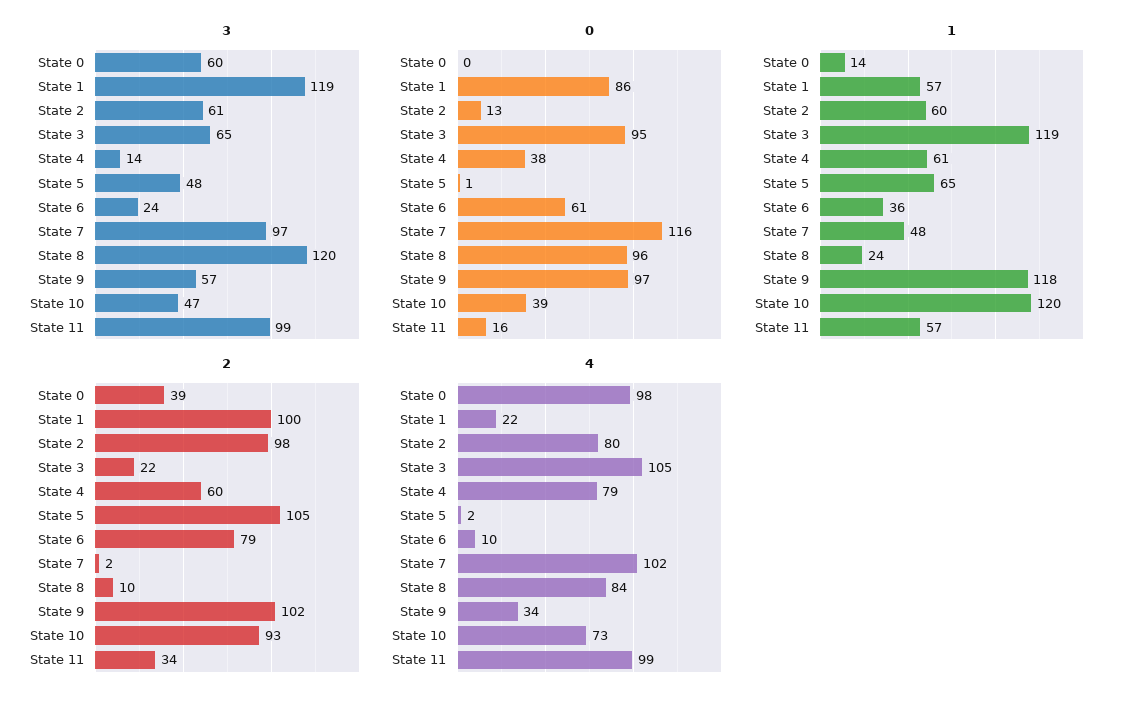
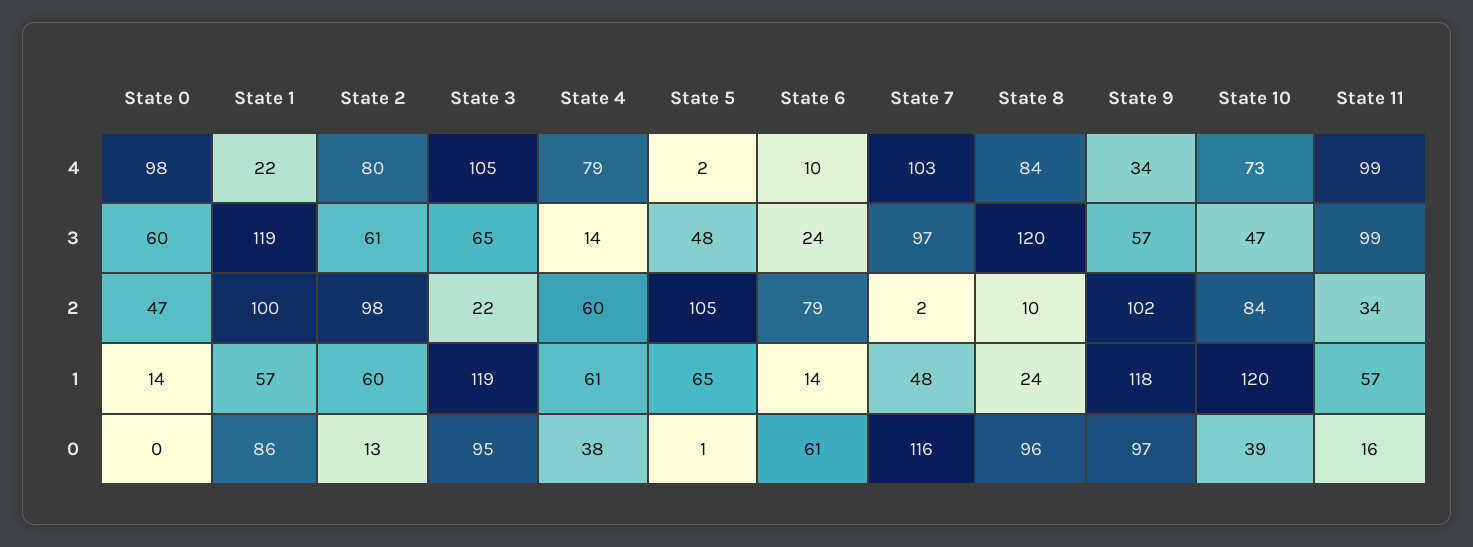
  {
    "3": {
      "State 0": 60,
      "State 1": 119,
      "State 2": 61,
      "State 3": 65,
      "State 4": 14,
      "State 5": 48,
      "State 6": 24,
      "State 7": 97,
      "State 8": 120,
      "State 9": 57,
      "State 10": 47,
      "State 11": 99
    },
    "0": {
      "State 0": 0,
      "State 1": 86,
      "State 2": 13,
      "State 3": 95,
      "State 4": 38,
      "State 5": 1,
      "State 6": 61,
      "State 7": 116,
      "State 8": 96,
      "State 9": 97,
      "State 10": 39,
      "State 11": 16
    },
    "1": {
      "State 0": 14,
      "State 1": 57,
      "State 2": 60,
      "State 3": 119,
      "State 4": 61,
      "State 5": 65,
-     "State 6": 36,
+     "State 6": 14,
      "State 7": 48,
      "State 8": 24,
      "State 9": 118,
      "State 10": 120,
      "State 11": 57
    },
    "2": {
-     "State 0": 39,
+     "State 0": 47,
      "State 1": 100,
      "State 2": 98,
      "State 3": 22,
      "State 4": 60,
      "State 5": 105,
      "State 6": 79,
      "State 7": 2,
      "State 8": 10,
      "State 9": 102,
-     "State 10": 93,
+     "State 10": 84,
      "State 11": 34
    },
    "4": {
      "State 0": 98,
      "State 1": 22,
      "State 2": 80,
      "State 3": 105,
      "State 4": 79,
      "State 5": 2,
      "State 6": 10,
-     "State 7": 102,
+     "State 7": 103,
      "State 8": 84,
      "State 9": 34,
      "State 10": 73,
      "State 11": 99
    }
  }

